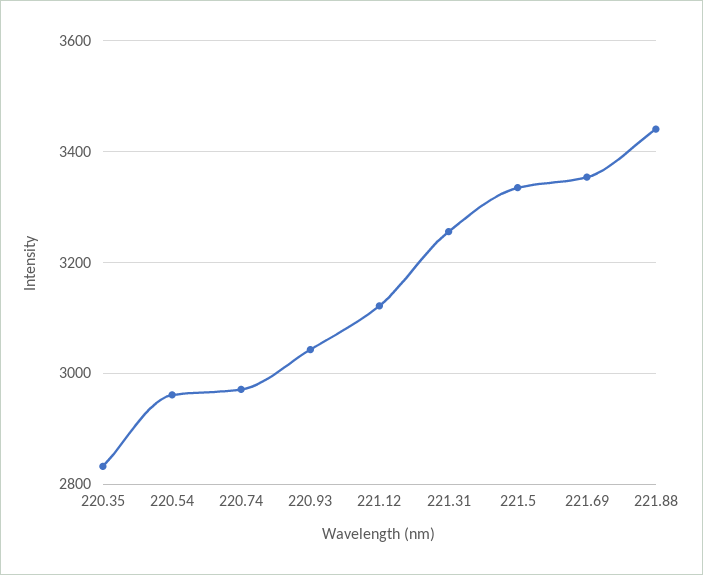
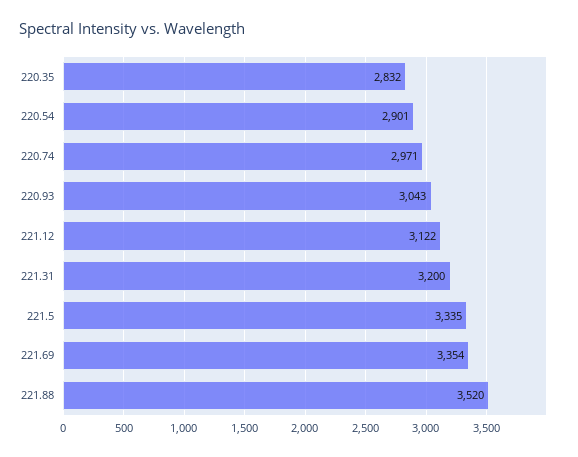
  {
    "220.35": 2832,
-   "220.54": 2960,
+   "220.54": 2901,
    "220.74": 2971,
    "220.93": 3043,
    "221.12": 3122,
-   "221.31": 3260,
+   "221.31": 3200,
    "221.5": 3335,
    "221.69": 3354,
-   "221.88": 3440
+   "221.88": 3520
  }

